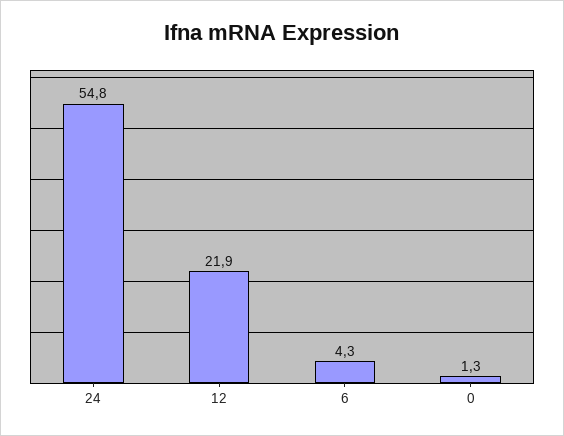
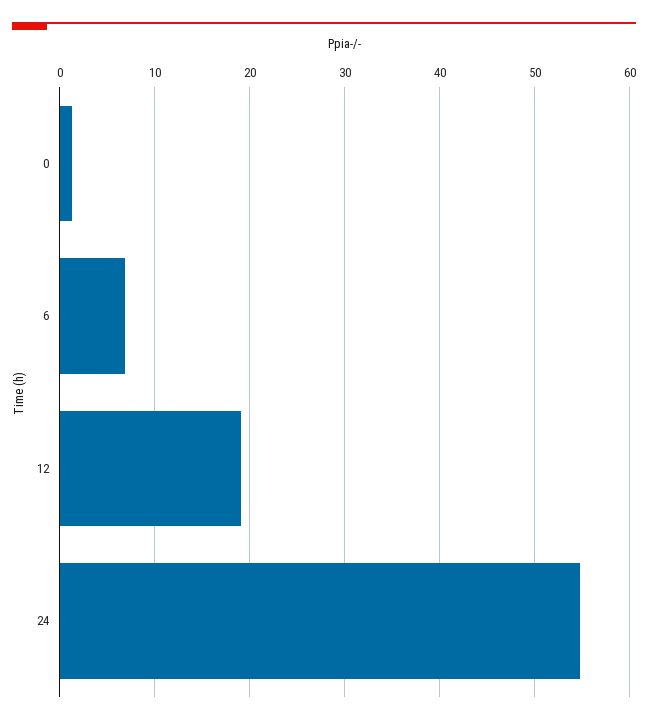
  {
    "24": 54.8,
-   "12": 21.9,
+   "12": 19,
-   "6": 4.3,
+   "6": 7,
    "0": 1.3
  }

